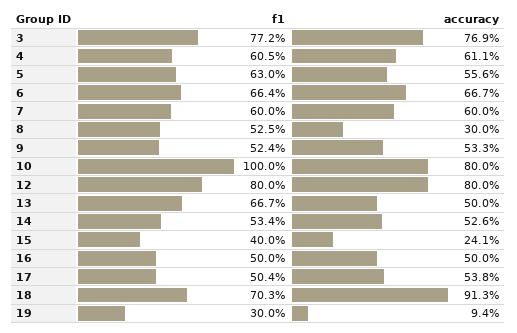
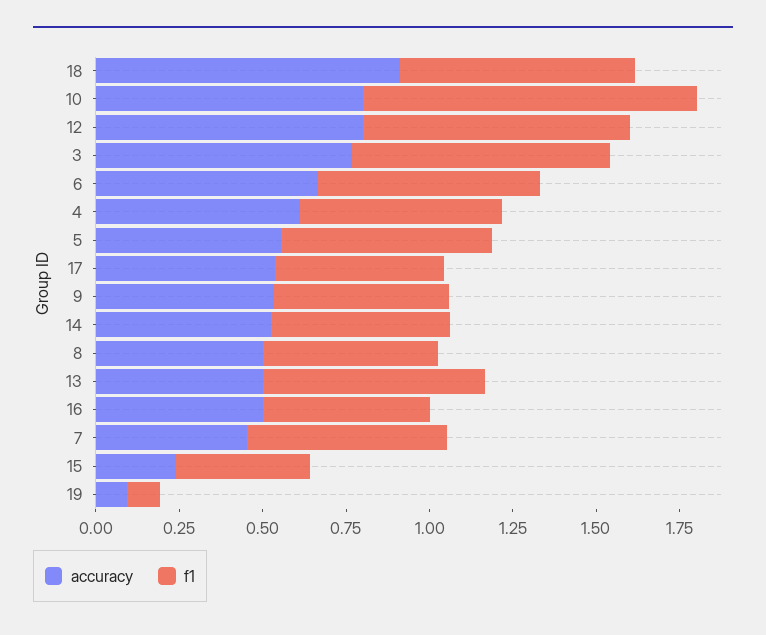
  {
    "f1": {
      "3": 0.772,
      "4": 0.605,
      "5": 0.63,
      "6": 0.664,
      "7": 0.6,
      "8": 0.525,
      "9": 0.524,
      "10": 1,
      "12": 0.8,
      "13": 0.667,
      "14": 0.534,
      "15": 0.4,
      "16": 0.5,
      "17": 0.504,
      "18": 0.703,
-     "19": 0.3
+     "19": 0.1
    },
    "accuracy": {
      "3": 0.769,
      "4": 0.611,
      "5": 0.556,
      "6": 0.667,
-     "7": 0.6,
+     "7": 0.45,
-     "8": 0.3,
+     "8": 0.5,
      "9": 0.533,
      "10": 0.8,
      "12": 0.8,
      "13": 0.5,
      "14": 0.526,
      "15": 0.241,
      "16": 0.5,
      "17": 0.538,
      "18": 0.913,
      "19": 0.094
    }
  }

